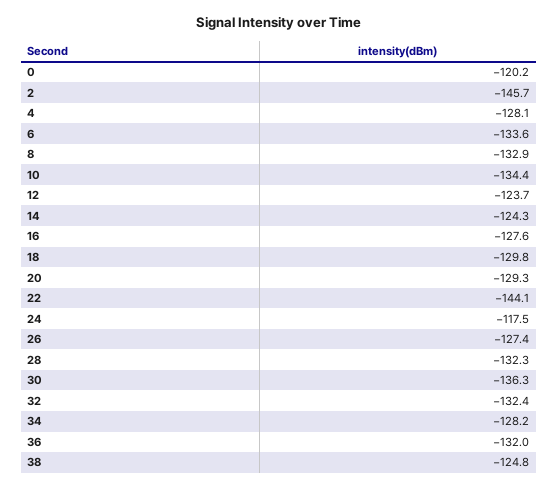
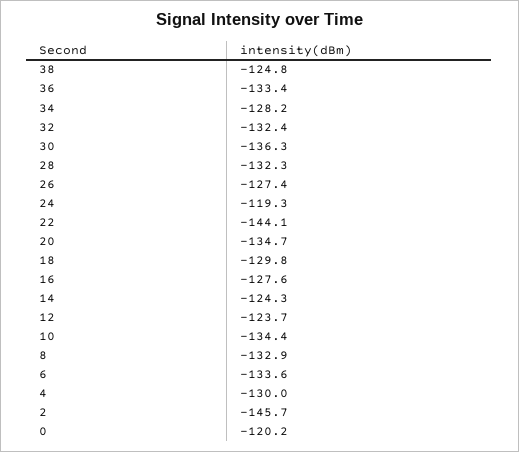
  {
    "0": -120.2,
    "2": -145.7,
-   "4": -128.1,
+   "4": -130,
    "6": -133.6,
    "8": -132.9,
    "10": -134.4,
    "12": -123.7,
    "14": -124.3,
    "16": -127.6,
    "18": -129.8,
-   "20": -129.3,
+   "20": -134.7,
    "22": -144.1,
-   "24": -117.5,
+   "24": -119.3,
    "26": -127.4,
    "28": -132.3,
    "30": -136.3,
    "32": -132.4,
    "34": -128.2,
-   "36": -132,
+   "36": -133.4,
    "38": -124.8
  }

